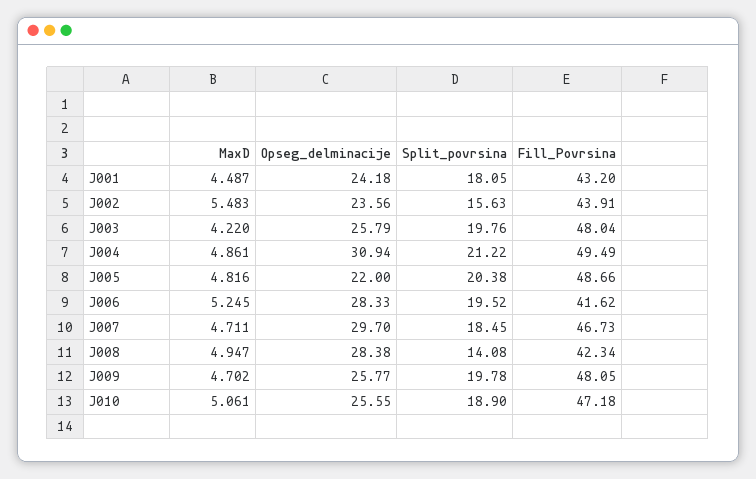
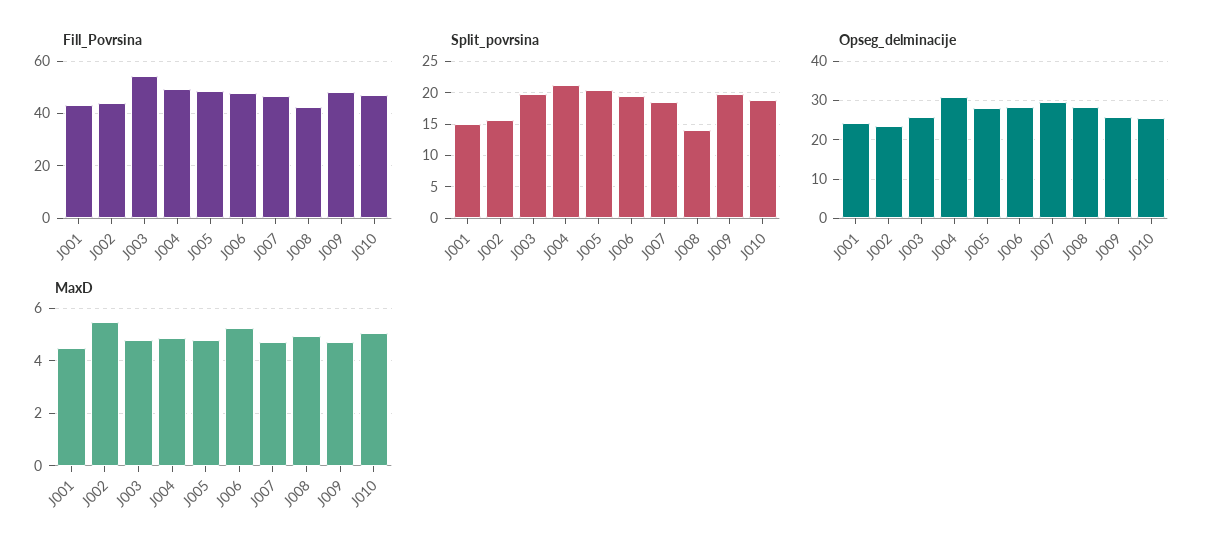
  {
    "MaxD": {
      "J001": 4.487,
      "J002": 5.483,
-     "J003": 4.22,
+     "J003": 4.75,
      "J004": 4.861,
      "J005": 4.816,
      "J006": 5.245,
      "J007": 4.711,
      "J008": 4.947,
      "J009": 4.702,
      "J010": 5.061
    },
    "Opseg_delminacije": {
      "J001": 24.18,
      "J002": 23.56,
      "J003": 25.79,
      "J004": 30.94,
-     "J005": 22,
+     "J005": 28,
      "J006": 28.33,
      "J007": 29.7,
      "J008": 28.38,
      "J009": 25.77,
      "J010": 25.55
    },
    "Split_povrsina": {
-     "J001": 18.05,
+     "J001": 15,
      "J002": 15.63,
      "J003": 19.76,
      "J004": 21.22,
      "J005": 20.38,
      "J006": 19.52,
      "J007": 18.45,
      "J008": 14.08,
      "J009": 19.78,
      "J010": 18.9
    },
    "Fill_Povrsina": {
      "J001": 43.2,
      "J002": 43.91,
-     "J003": 48.04,
+     "J003": 55,
      "J004": 49.49,
      "J005": 48.66,
-     "J006": 41.62,
+     "J006": 47.5,
      "J007": 46.73,
      "J008": 42.34,
      "J009": 48.05,
      "J010": 47.18
    }
  }

